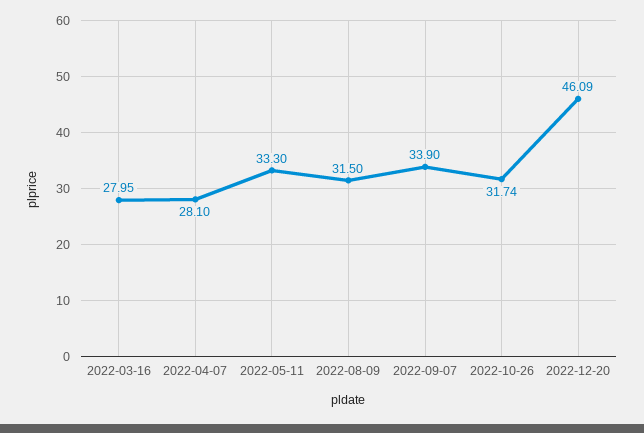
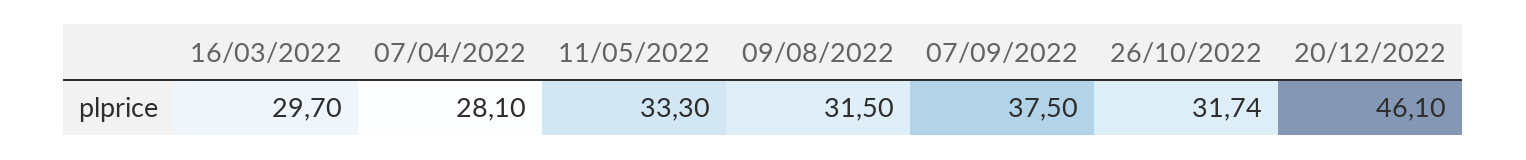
  {
-   "2022-03-16": 27.95,
+   "2022-03-16": 29.7,
    "2022-04-07": 28.1,
    "2022-05-11": 33.3,
    "2022-08-09": 31.5,
-   "2022-09-07": 33.9,
+   "2022-09-07": 37.5,
    "2022-10-26": 31.74,
-   "2022-12-20": 46.09
+   "2022-12-20": 46.1
  }

